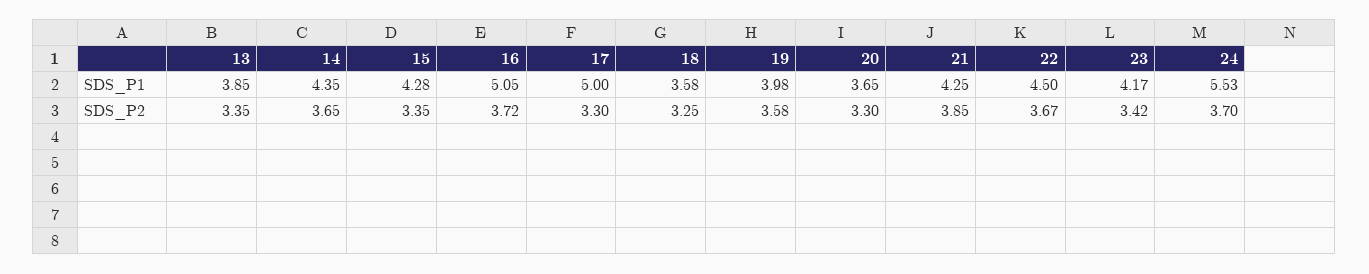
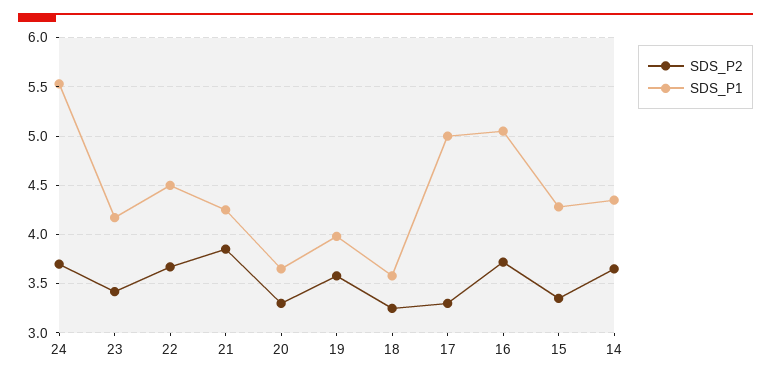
  {
    "SDS_P1": {
-     "13": 3.85,
      "14": 4.35,
      "15": 4.28,
      "16": 5.05,
      "17": 5,
      "18": 3.58,
      "19": 3.98,
      "20": 3.65,
      "21": 4.25,
      "22": 4.5,
      "23": 4.17,
      "24": 5.53
    },
    "SDS_P2": {
-     "13": 3.35,
      "14": 3.65,
      "15": 3.35,
      "16": 3.72,
      "17": 3.3,
      "18": 3.25,
      "19": 3.58,
      "20": 3.3,
      "21": 3.85,
      "22": 3.67,
      "23": 3.42,
      "24": 3.7
    }
  }

